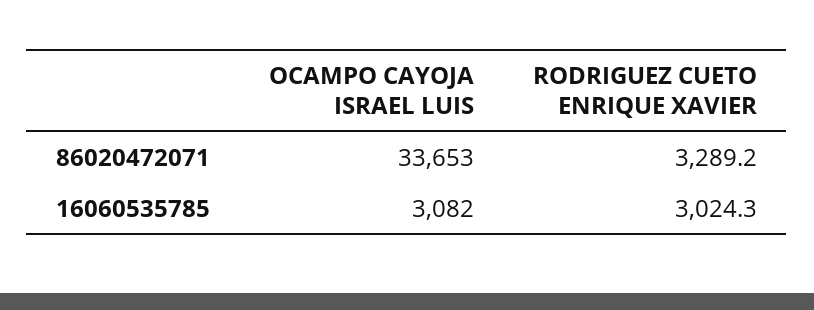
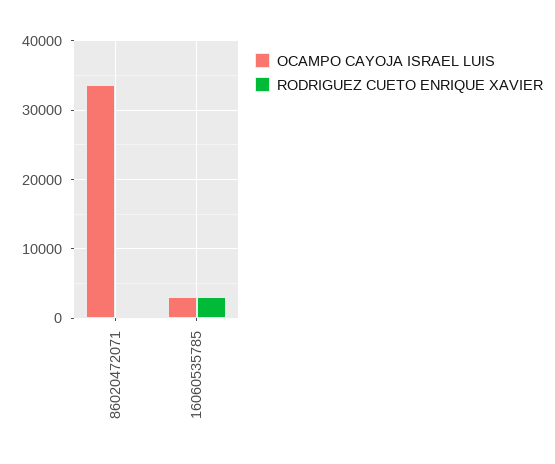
  {
    "OCAMPO CAYOJA ISRAEL LUIS": {
      "86020472071": 33653,
      "16060535785": 3082
    },
    "RODRIGUEZ CUETO ENRIQUE XAVIER": {
-     "86020472071": 3289.2,
+     "86020472071": 0,
      "16060535785": 3024.3
    }
  }

